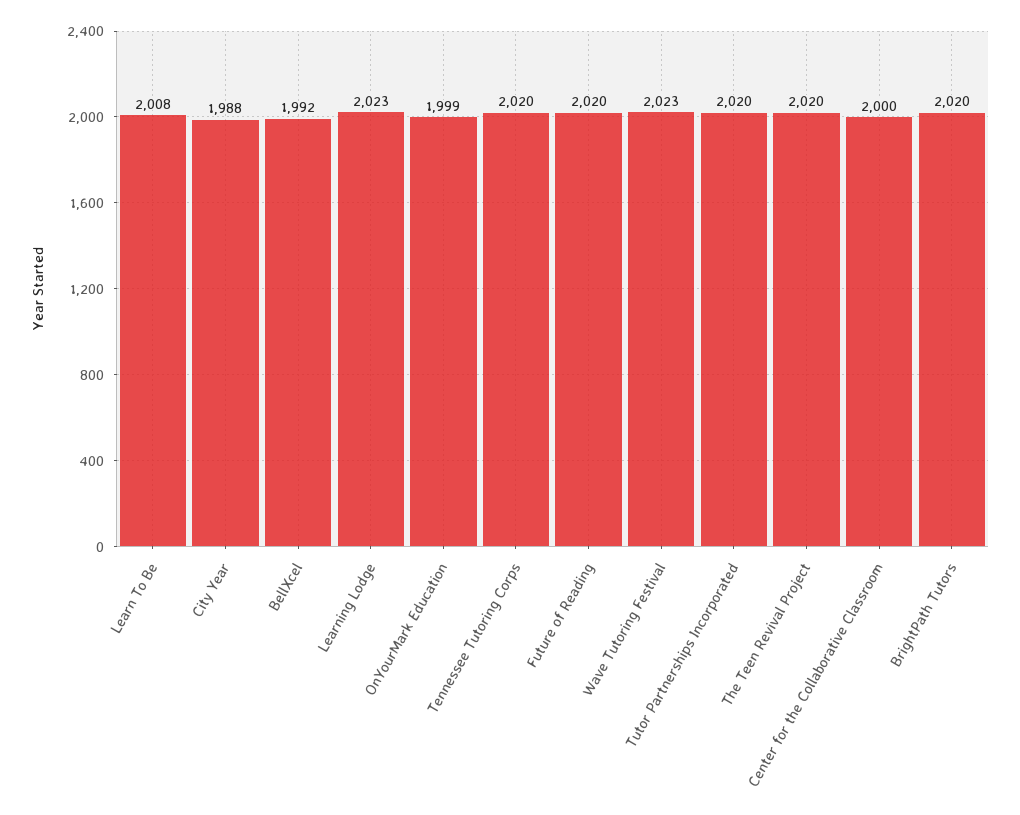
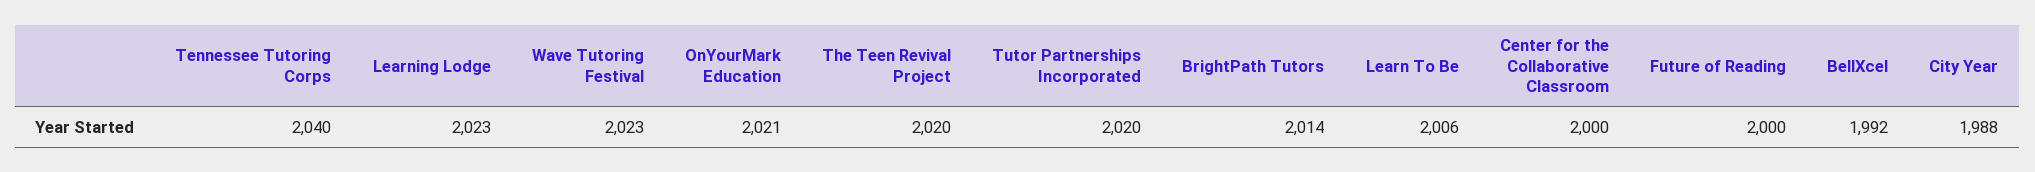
  {
-   "Learn To Be": 2008,
+   "Learn To Be": 2006,
    "City Year": 1988,
    "BellXcel": 1992,
    "Learning Lodge": 2023,
-   "OnYourMark Education": 1999,
+   "OnYourMark Education": 2021,
-   "Tennessee Tutoring Corps": 2020,
+   "Tennessee Tutoring Corps": 2040,
-   "Future of Reading": 2020,
+   "Future of Reading": 2000,
    "Wave Tutoring Festival": 2023,
    "Tutor Partnerships Incorporated": 2020,
    "The Teen Revival Project": 2020,
    "Center for the Collaborative Classroom": 2000,
-   "BrightPath Tutors": 2020
+   "BrightPath Tutors": 2014
  }

